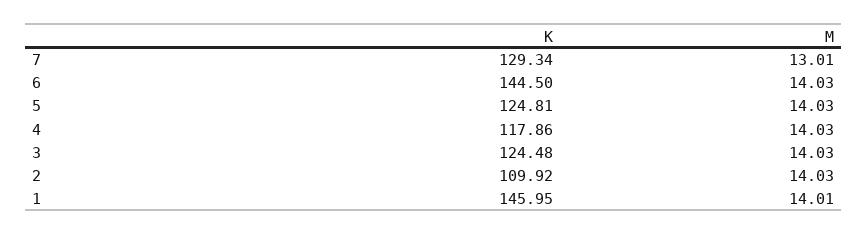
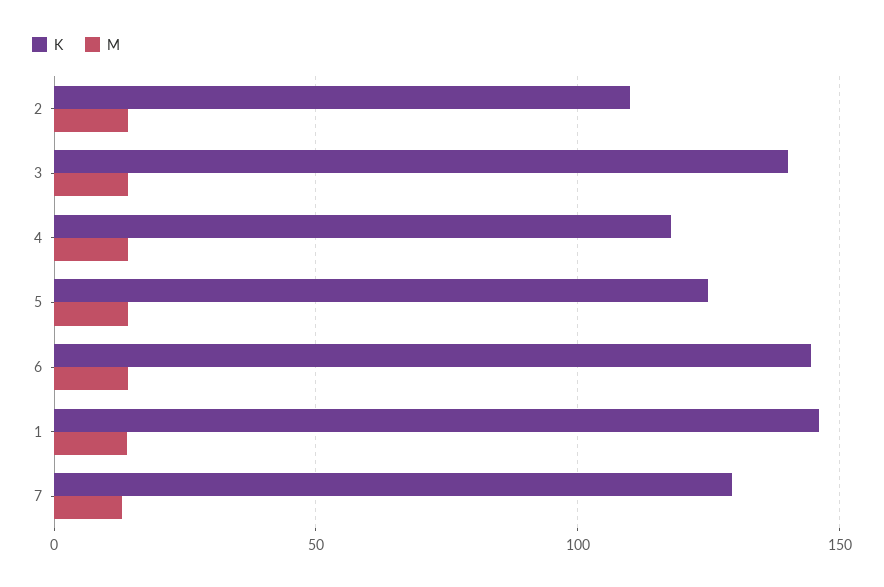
  {
    "K": {
      "7": 129.34,
      "6": 144.5,
      "5": 124.81,
      "4": 117.86,
-     "3": 124.48,
+     "3": 140,
      "2": 109.92,
      "1": 145.95
    },
    "M": {
      "7": 13.01,
      "6": 14.03,
      "5": 14.03,
      "4": 14.03,
      "3": 14.03,
      "2": 14.03,
      "1": 14.01
    }
  }

